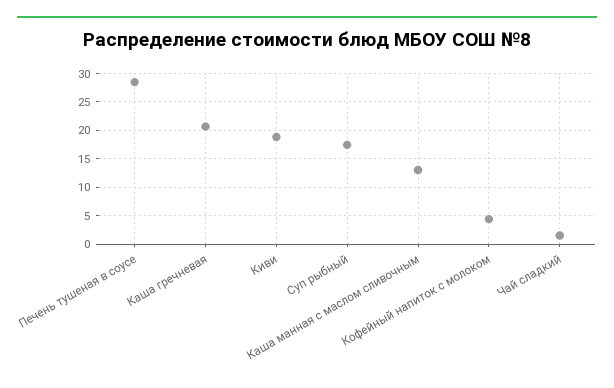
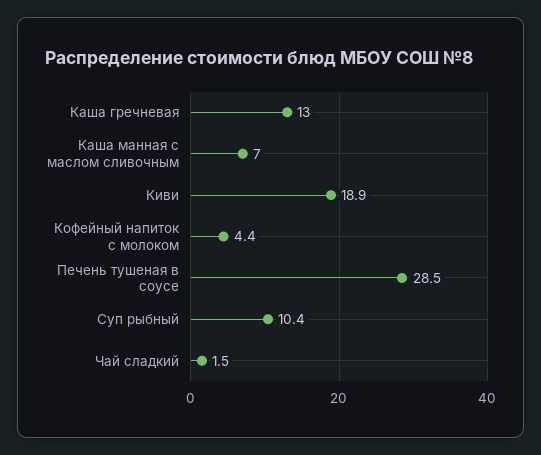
  {
    "Печень тушеная в соусе": 28.5,
-   "Каша гречневая": 20,
+   "Каша гречневая": 13,
    "Киви": 18.9,
-   "Суп рыбный": 17.5,
+   "Суп рыбный": 10.4,
-   "Каша манная с маслом сливочным": 12.5,
+   "Каша манная с маслом сливочным": 7,
    "Кофейный напиток с молоком": 4.4,
    "Чай сладкий": 1.5
  }

